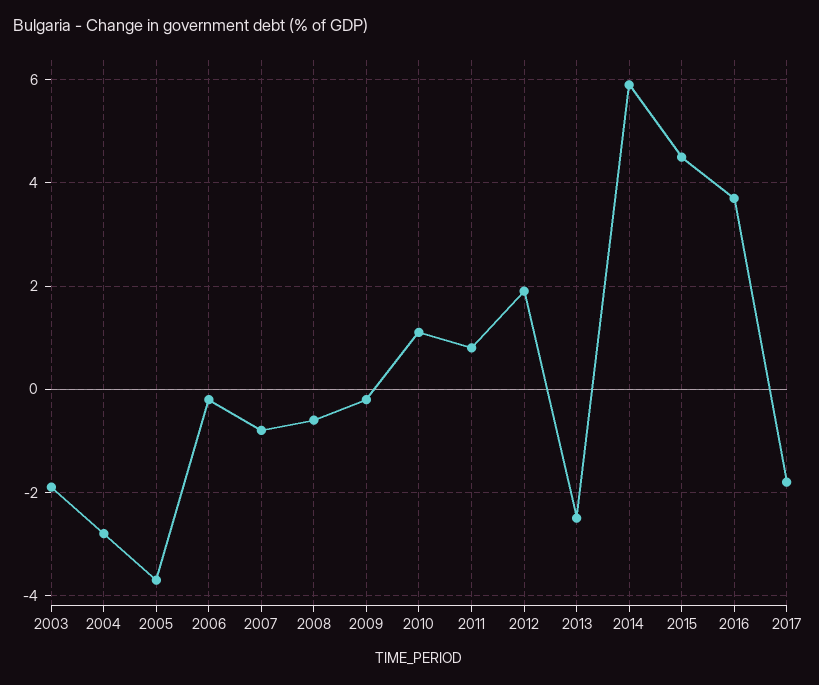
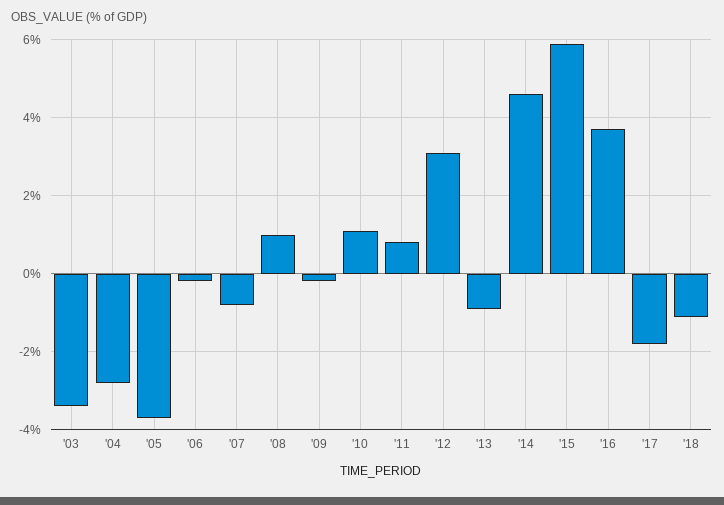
  {
-   "2003": -2,
+   "2003": -3.5,
    "2004": -3,
    "2005": -3.5,
    "2006": 0,
    "2007": -1,
-   "2008": -0.5,
+   "2008": 1,
    "2009": 0,
    "2010": 1,
    "2011": 1,
-   "2012": 2,
+   "2012": 3,
-   "2013": -2.5,
+   "2013": -1,
-   "2014": 6,
+   "2014": 4.5,
-   "2015": 4.5,
+   "2015": 6,
    "2016": 3.5,
-   "2017": -2
+   "2017": -2,
+   "'18": -1
  }

